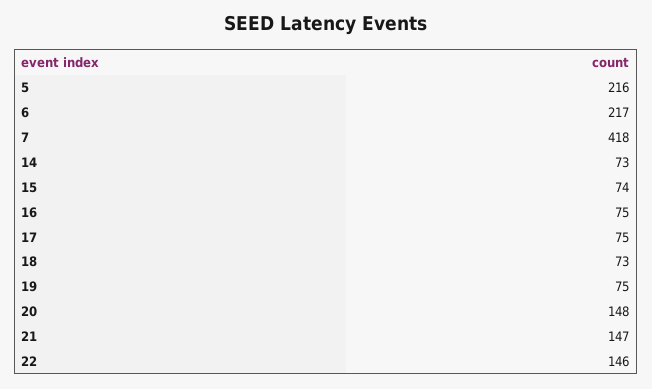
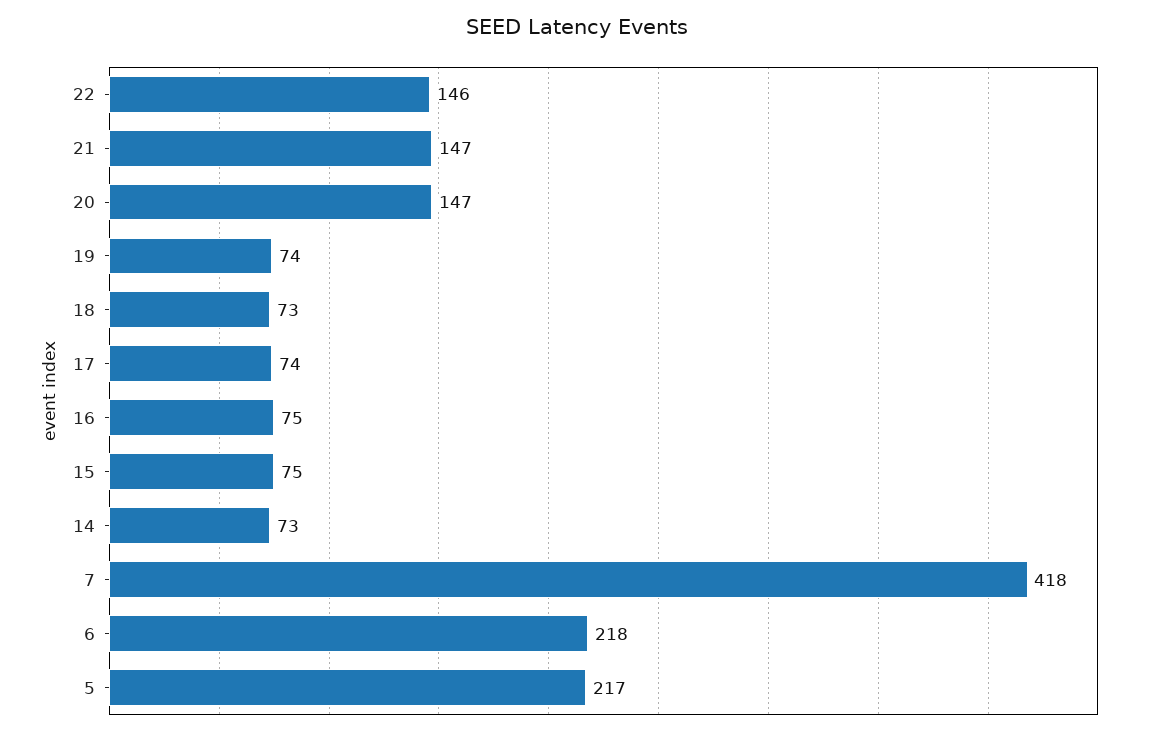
  {
-   "5": 216,
+   "5": 217,
-   "6": 217,
+   "6": 218,
    "7": 418,
    "14": 73,
-   "15": 74,
+   "15": 75,
    "16": 75,
-   "17": 75,
+   "17": 74,
    "18": 73,
-   "19": 75,
+   "19": 74,
-   "20": 148,
+   "20": 147,
    "21": 147,
    "22": 146
  }

